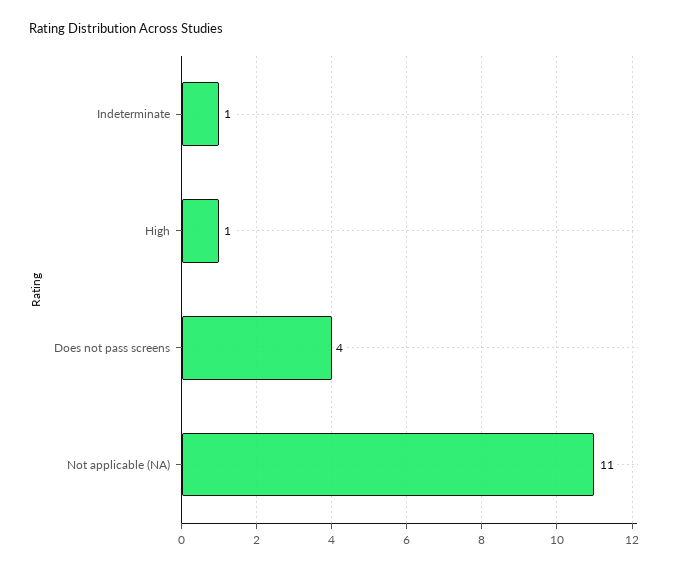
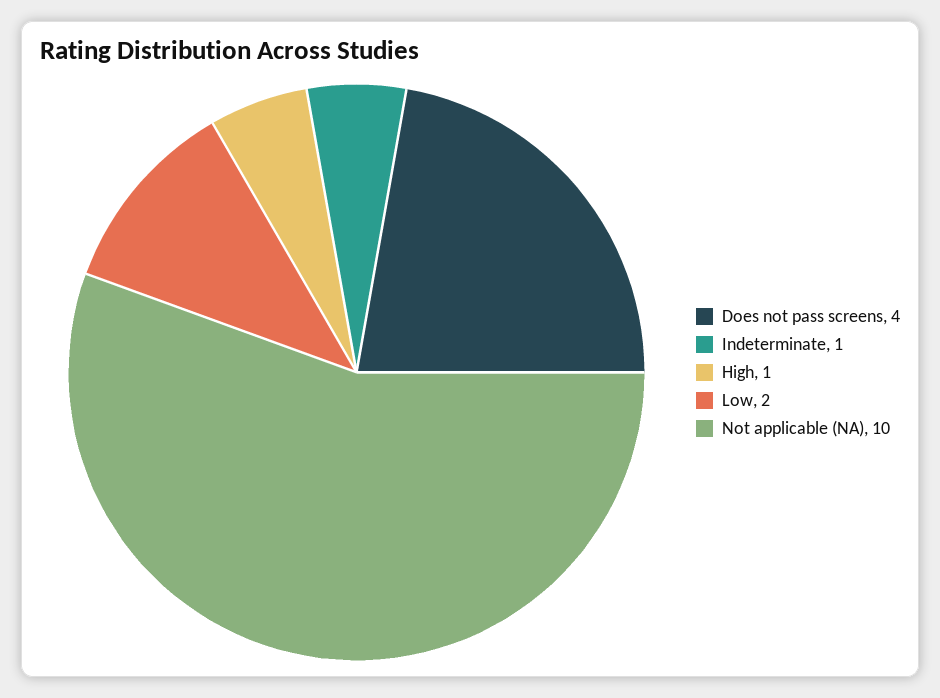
  {
    "Indeterminate": 1,
    "High": 1,
    "Does not pass screens": 4,
-   "Not applicable (NA)": 11
+   "Not applicable (NA)": 10,
+   "Low": 2
  }

